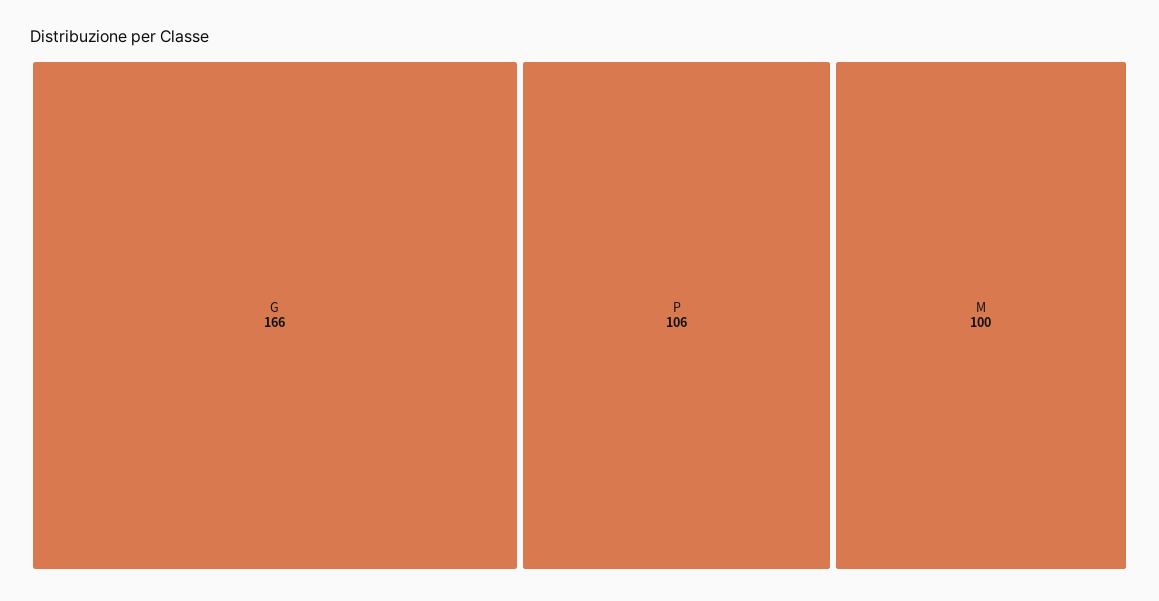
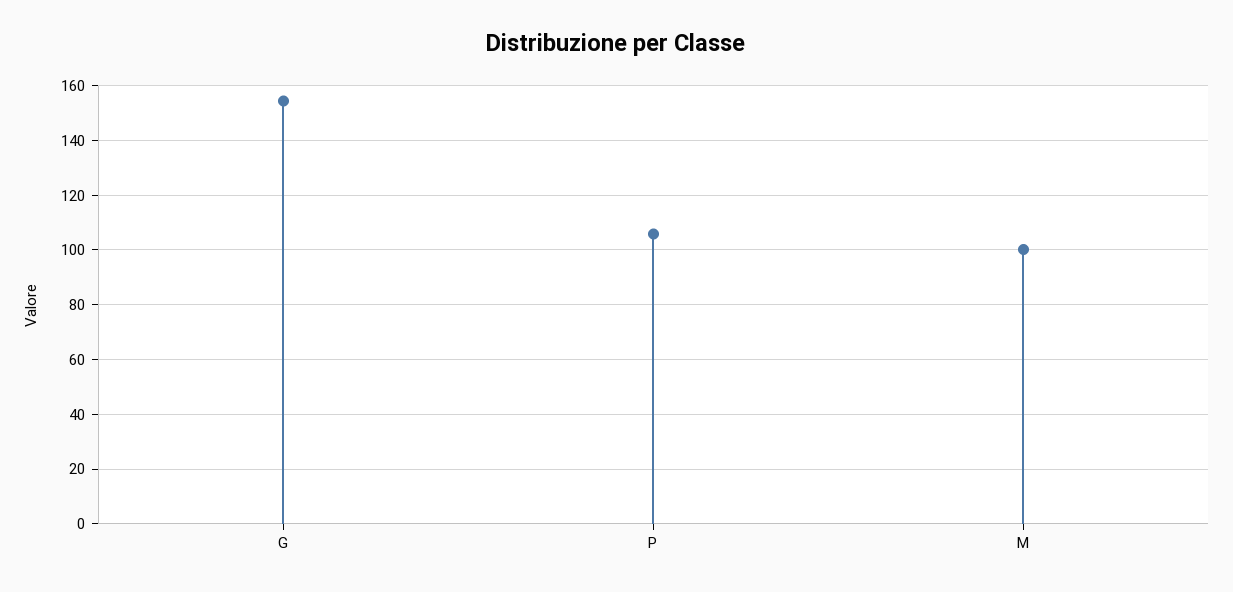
  {
-   "G": 166,
+   "G": 155,
    "P": 106,
    "M": 100
  }

